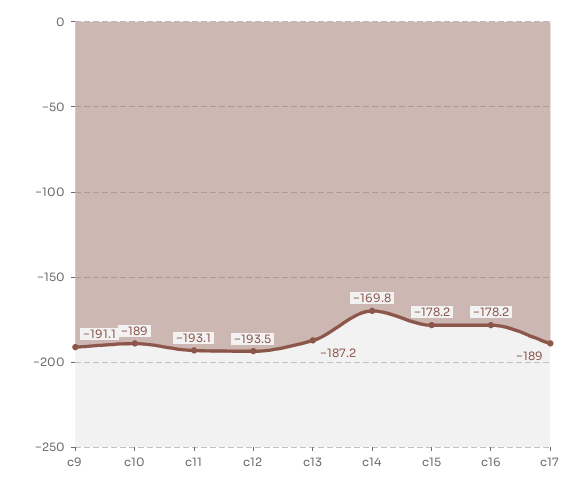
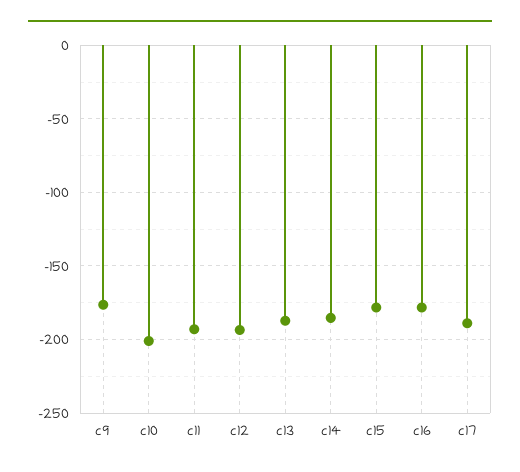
  {
-   "c9": -191.1,
+   "c9": -175,
-   "c10": -189,
+   "c10": -200,
    "c11": -193.1,
    "c12": -193.5,
    "c13": -187.2,
-   "c14": -169.8,
+   "c14": -185,
    "c15": -178.2,
    "c16": -178.2,
    "c17": -189
  }

